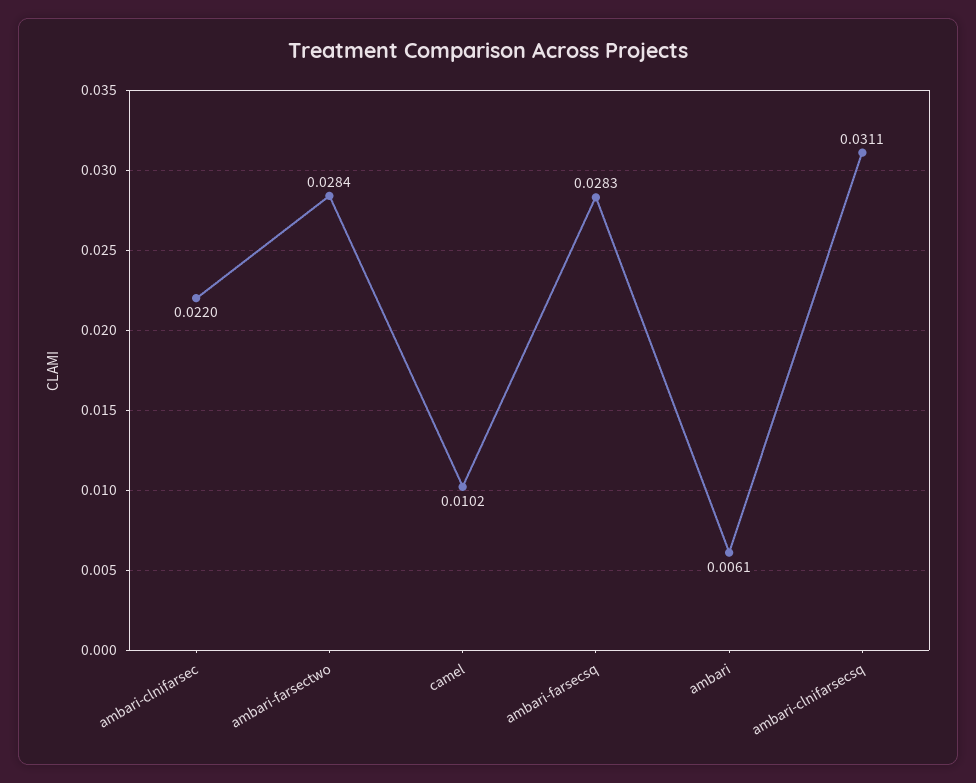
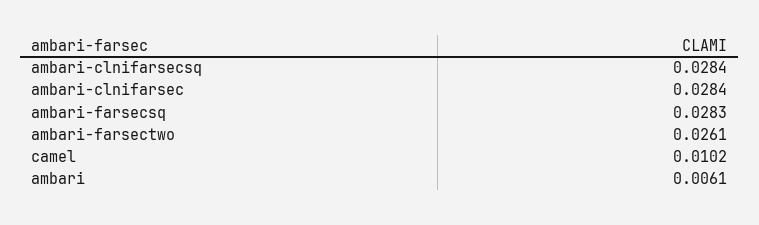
  {
-   "ambari-clnifarsec": 0.022,
+   "ambari-clnifarsec": 0.0284,
-   "ambari-farsectwo": 0.0284,
+   "ambari-farsectwo": 0.0261,
    "camel": 0.0102,
    "ambari-farsecsq": 0.0283,
    "ambari": 0.0061,
-   "ambari-clnifarsecsq": 0.0311
+   "ambari-clnifarsecsq": 0.0284
  }

